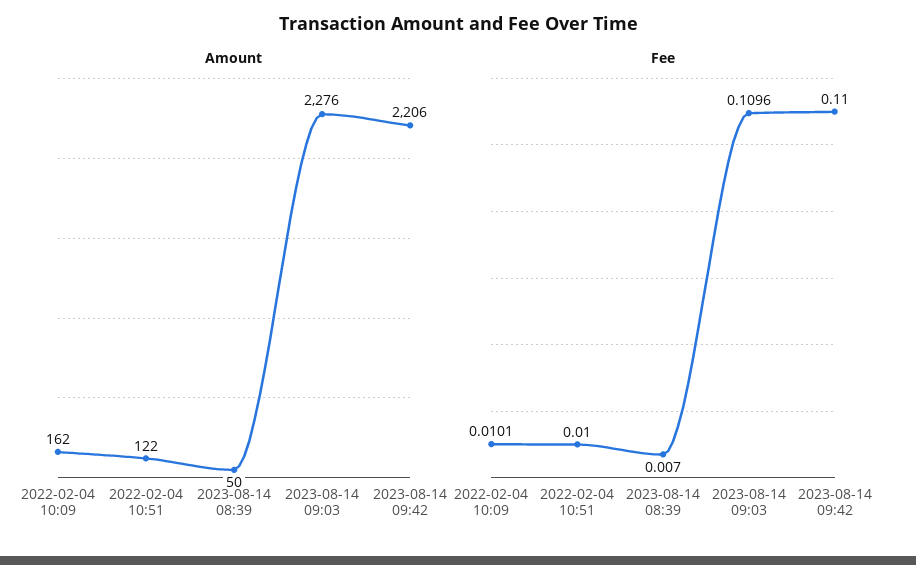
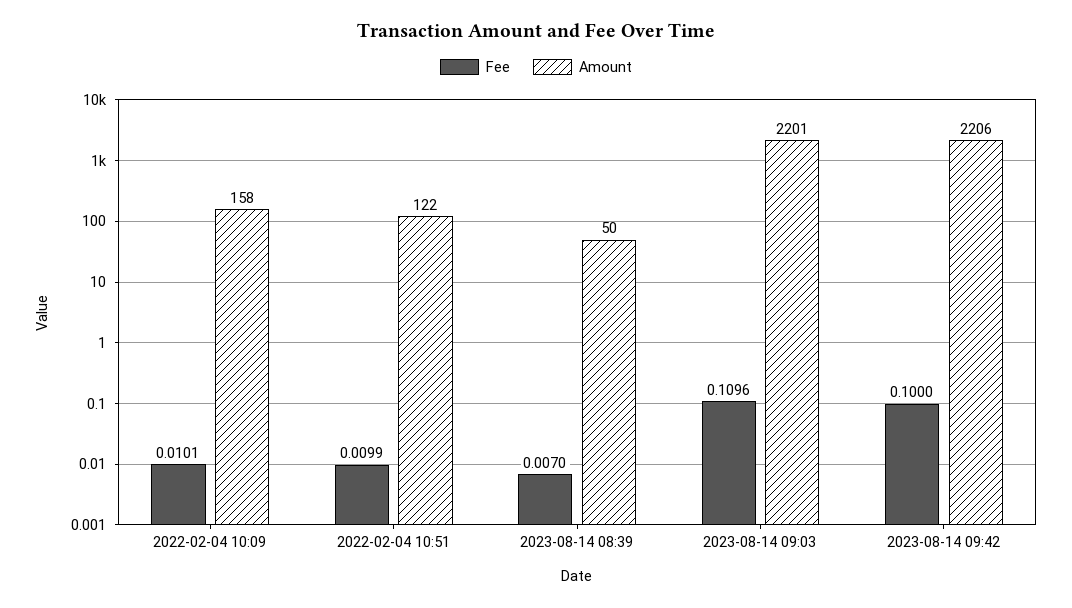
  {
    "Amount": {
-     "2022-02-04 10:09": 162,
+     "2022-02-04 10:09": 158,
      "2022-02-04 10:51": 122,
      "2023-08-14 08:39": 50,
-     "2023-08-14 09:03": 2276,
+     "2023-08-14 09:03": 2201,
      "2023-08-14 09:42": 2206
    },
    "Fee": {
      "2022-02-04 10:09": 0.0101,
-     "2022-02-04 10:51": 0.01,
+     "2022-02-04 10:51": 0.0099,
      "2023-08-14 08:39": 0.007,
      "2023-08-14 09:03": 0.1096,
-     "2023-08-14 09:42": 0.11
+     "2023-08-14 09:42": 0.1
    }
  }

